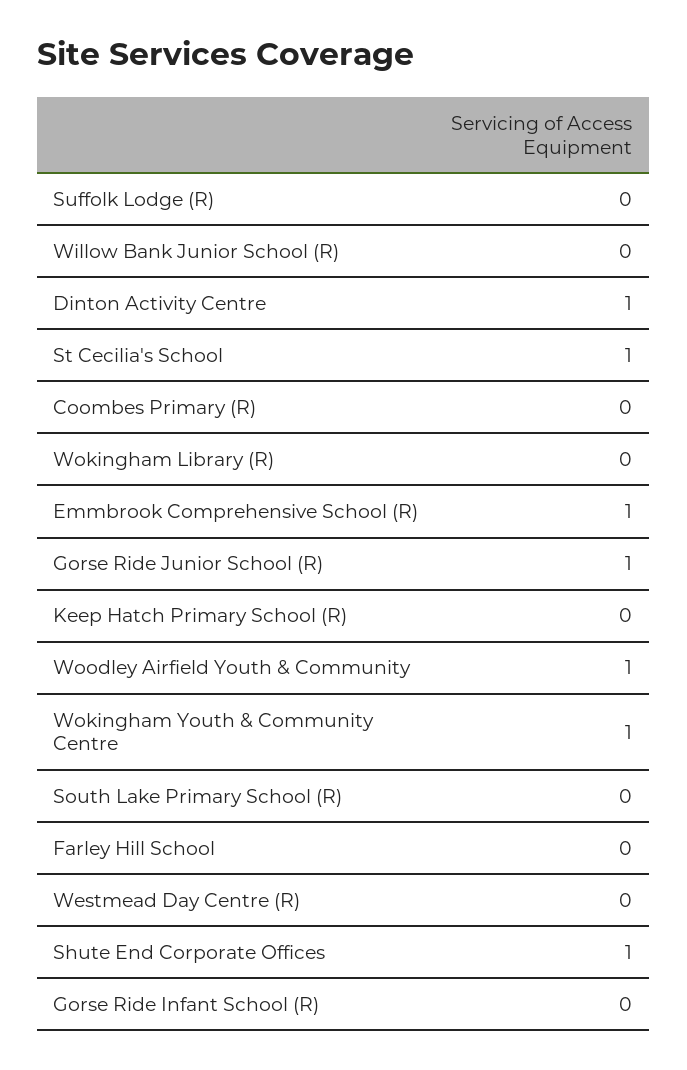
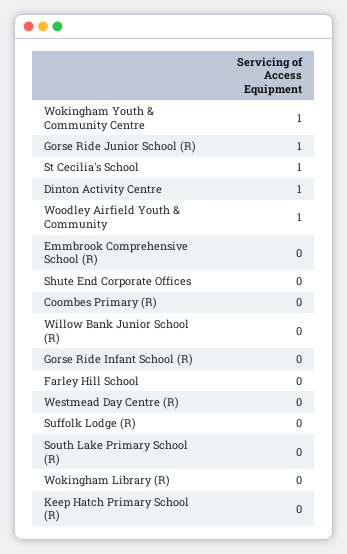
  {
    "Suffolk Lodge (R)": 0,
    "Willow Bank Junior School (R)": 0,
    "Dinton Activity Centre": 1,
    "St Cecilia's School": 1,
    "Coombes Primary (R)": 0,
    "Wokingham Library (R)": 0,
-   "Emmbrook Comprehensive School (R)": 1,
+   "Emmbrook Comprehensive School (R)": 0,
    "Gorse Ride Junior School (R)": 1,
    "Keep Hatch Primary School (R)": 0,
    "Woodley Airfield Youth & Community": 1,
    "Wokingham Youth & Community Centre": 1,
    "South Lake Primary School (R)": 0,
    "Farley Hill School": 0,
    "Westmead Day Centre (R)": 0,
-   "Shute End Corporate Offices": 1,
+   "Shute End Corporate Offices": 0,
    "Gorse Ride Infant School (R)": 0
  }

